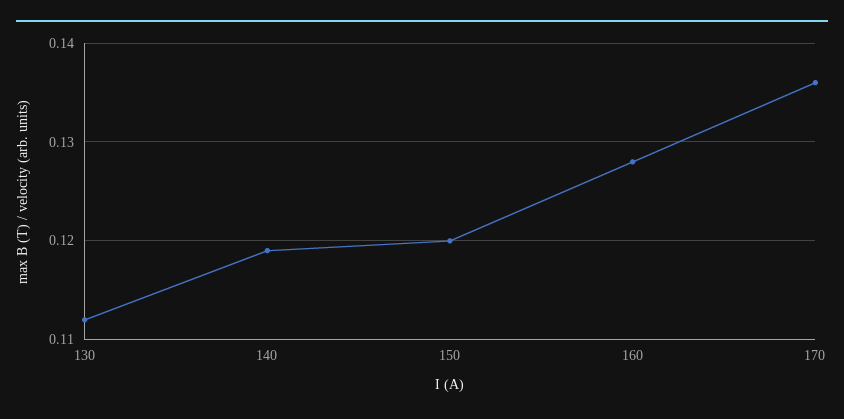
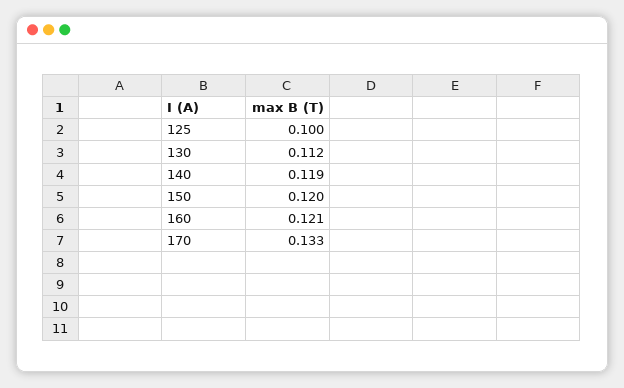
  {
    "130": 0.112,
    "140": 0.119,
    "150": 0.12,
-   "160": 0.128,
+   "160": 0.121,
-   "170": 0.136
+   "170": 0.133,
+   "125": 0.1
  }

